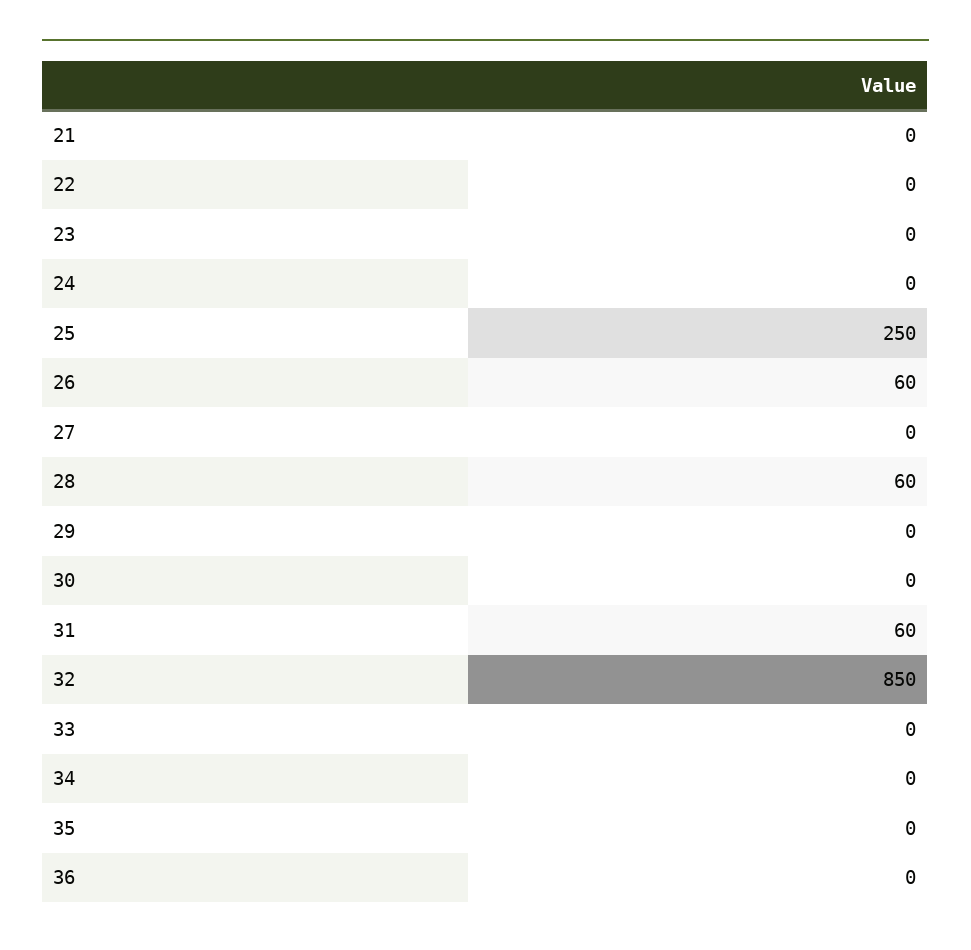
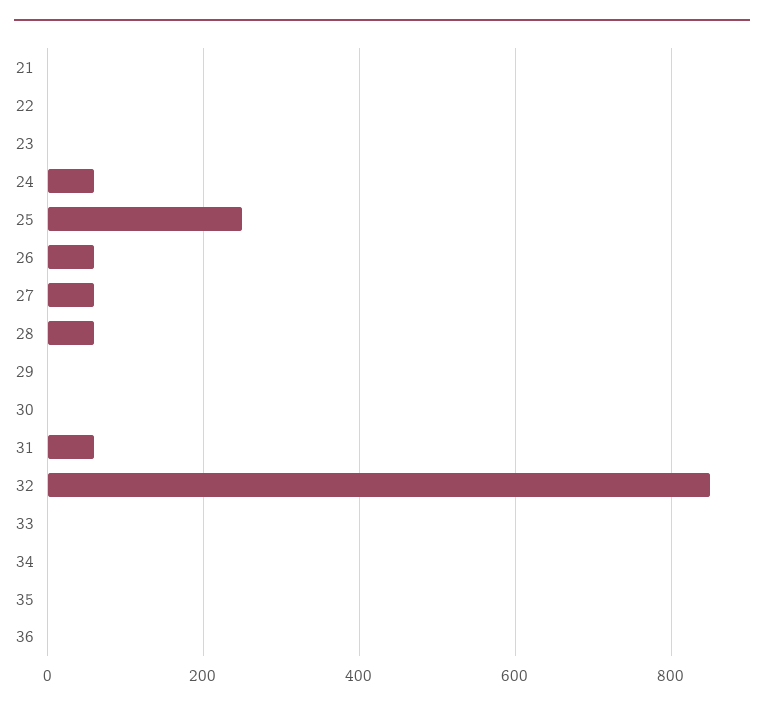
  {
    "21": 0,
    "22": 0,
    "23": 0,
-   "24": 0,
+   "24": 60,
    "25": 250,
    "26": 60,
-   "27": 0,
+   "27": 60,
    "28": 60,
    "29": 0,
    "30": 0,
    "31": 60,
    "32": 850,
    "33": 0,
    "34": 0,
    "35": 0,
    "36": 0
  }

